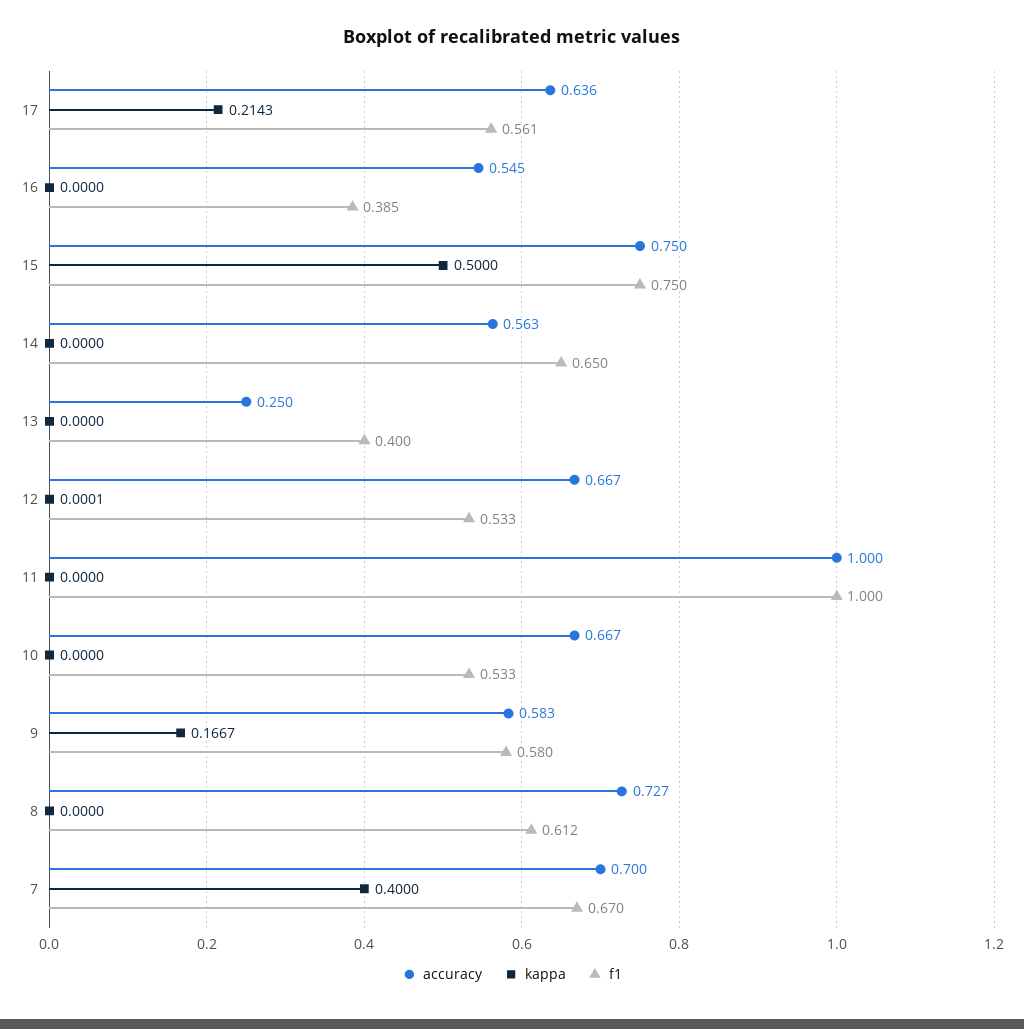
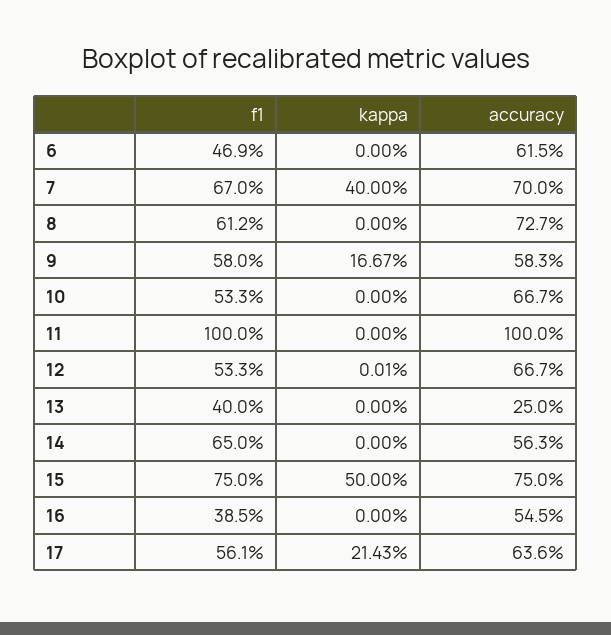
  {
    "accuracy": {
      "17": 0.636,
      "16": 0.545,
      "15": 0.75,
      "14": 0.563,
      "13": 0.25,
      "12": 0.667,
      "11": 1,
      "10": 0.667,
      "9": 0.583,
      "8": 0.727,
-     "7": 0.7
+     "7": 0.7,
+     "6": 0.615
    },
    "kappa": {
      "17": 0.2143,
      "16": 0,
      "15": 0.5,
      "14": 0,
      "13": 0,
      "12": 0.0001,
      "11": 0,
      "10": 0,
      "9": 0.1667,
      "8": 0,
-     "7": 0.4
+     "7": 0.4,
+     "6": 0
    },
    "f1": {
      "17": 0.561,
      "16": 0.385,
      "15": 0.75,
      "14": 0.65,
      "13": 0.4,
      "12": 0.533,
      "11": 1,
      "10": 0.533,
      "9": 0.58,
      "8": 0.612,
-     "7": 0.67
+     "7": 0.67,
+     "6": 0.469
    }
  }

